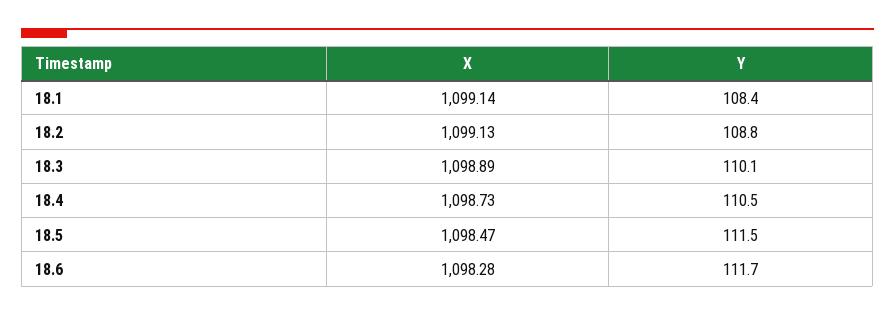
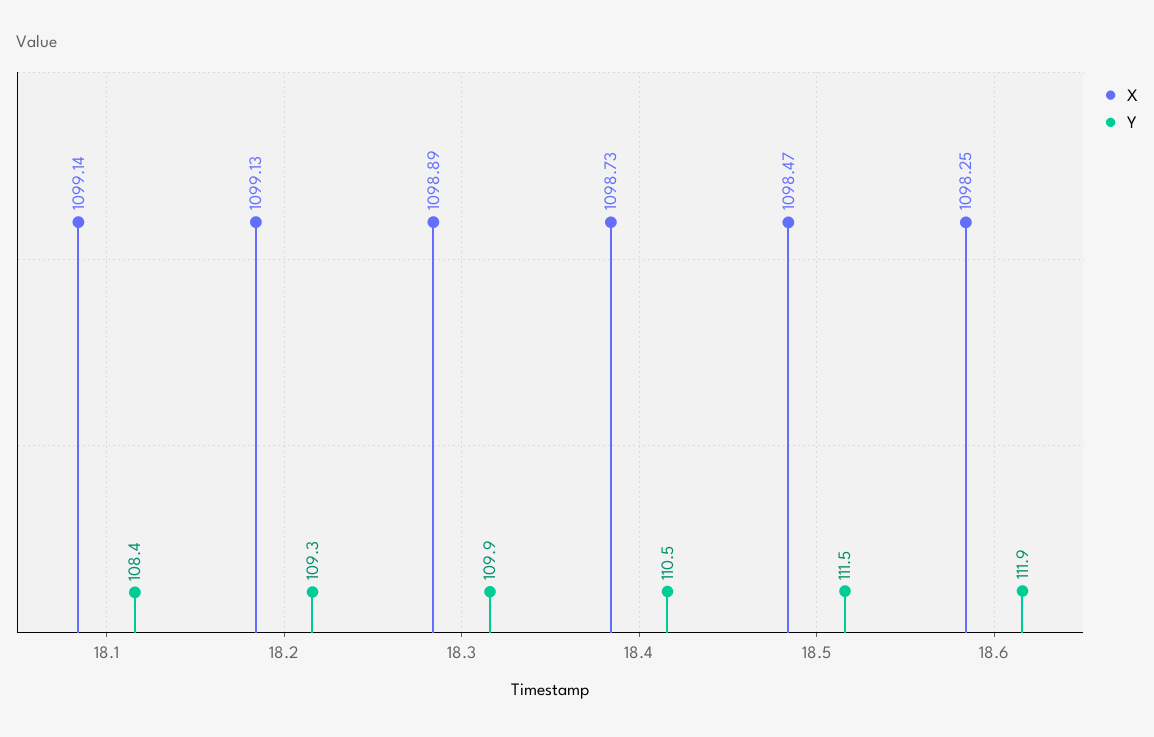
  {
    "X": {
      "18.1": 1099.14,
      "18.2": 1099.13,
      "18.3": 1098.89,
      "18.4": 1098.73,
      "18.5": 1098.47,
-     "18.6": 1098.28
+     "18.6": 1098.25
    },
    "Y": {
      "18.1": 108.4,
-     "18.2": 108.8,
+     "18.2": 109.3,
-     "18.3": 110.1,
+     "18.3": 109.9,
      "18.4": 110.5,
      "18.5": 111.5,
-     "18.6": 111.7
+     "18.6": 111.9
    }
  }

